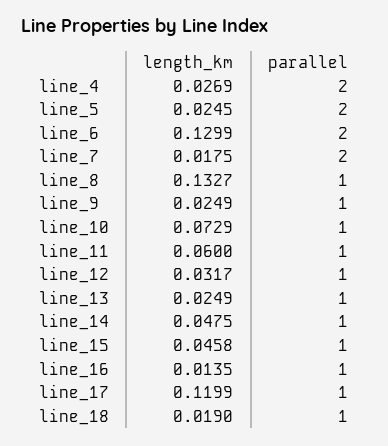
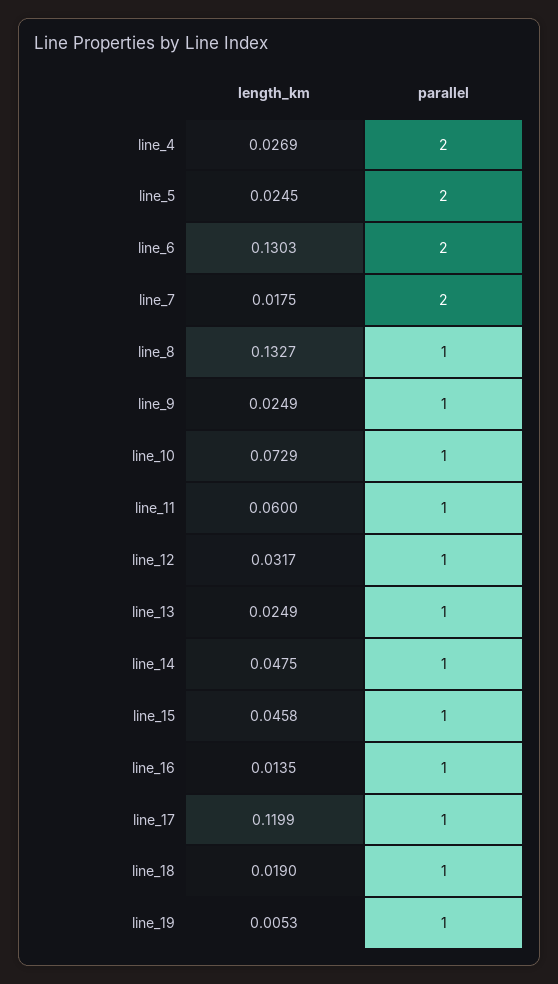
  {
    "length_km": {
      "line_4": 0.0269,
      "line_5": 0.0245,
-     "line_6": 0.1299,
+     "line_6": 0.1303,
      "line_7": 0.0175,
      "line_8": 0.1327,
      "line_9": 0.0249,
      "line_10": 0.0729,
      "line_11": 0.06,
      "line_12": 0.0317,
      "line_13": 0.0249,
      "line_14": 0.0475,
      "line_15": 0.0458,
      "line_16": 0.0135,
      "line_17": 0.1199,
-     "line_18": 0.019
+     "line_18": 0.019,
+     "line_19": 0.0053
    },
    "parallel": {
      "line_4": 2,
      "line_5": 2,
      "line_6": 2,
      "line_7": 2,
      "line_8": 1,
      "line_9": 1,
      "line_10": 1,
      "line_11": 1,
      "line_12": 1,
      "line_13": 1,
      "line_14": 1,
      "line_15": 1,
      "line_16": 1,
      "line_17": 1,
-     "line_18": 1
+     "line_18": 1,
+     "line_19": 1
    }
  }

